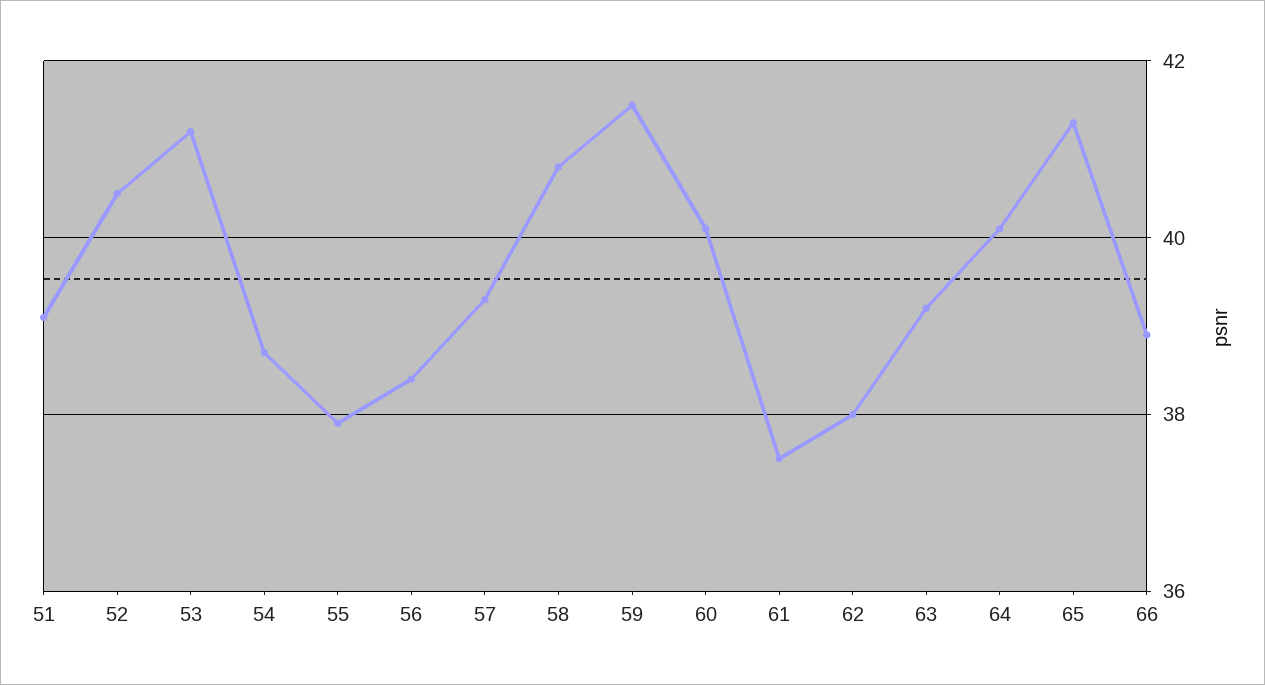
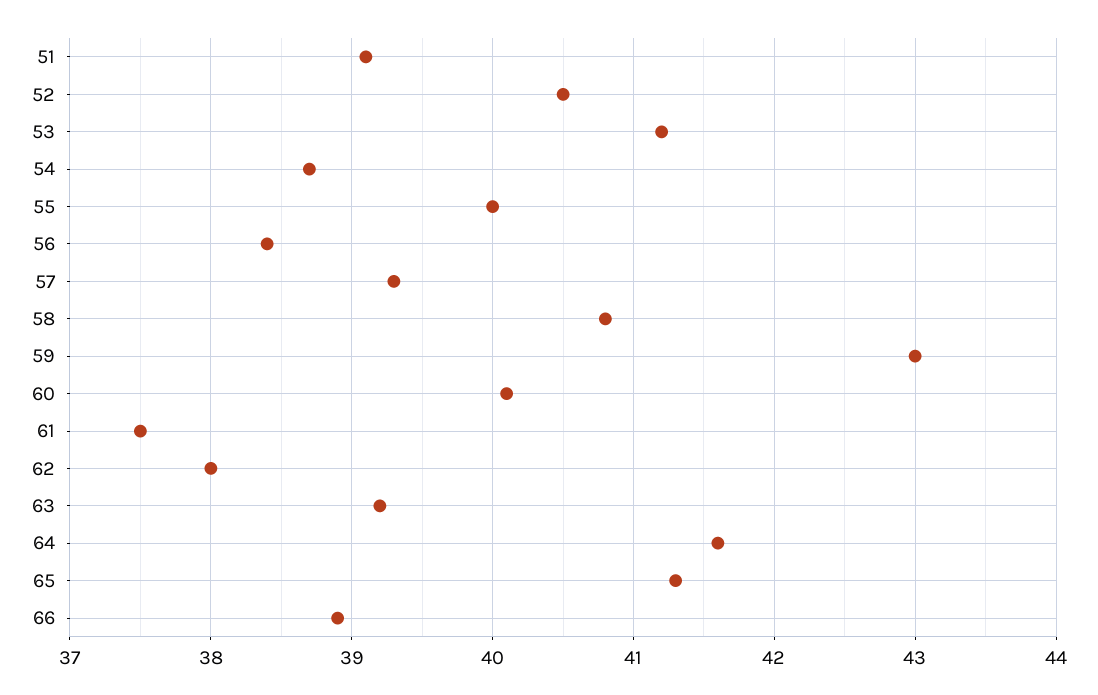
  {
    "51": 39.1,
    "52": 40.5,
    "53": 41.2,
    "54": 38.7,
-   "55": 38,
+   "55": 40,
    "56": 38.4,
    "57": 39.3,
    "58": 40.8,
-   "59": 41.5,
+   "59": 43,
    "60": 40.1,
    "61": 37.5,
    "62": 38,
    "63": 39.2,
-   "64": 40,
+   "64": 41.6,
    "65": 41.3,
    "66": 38.9
  }

